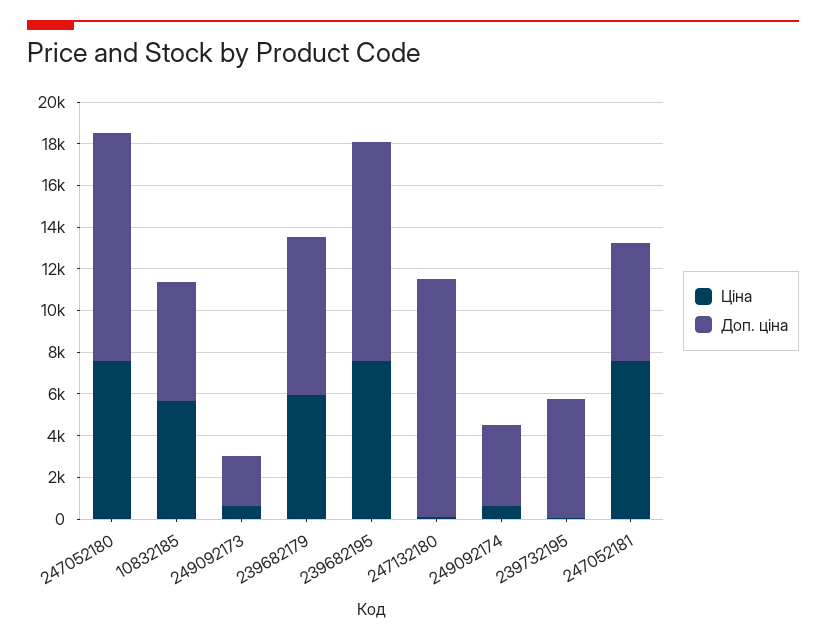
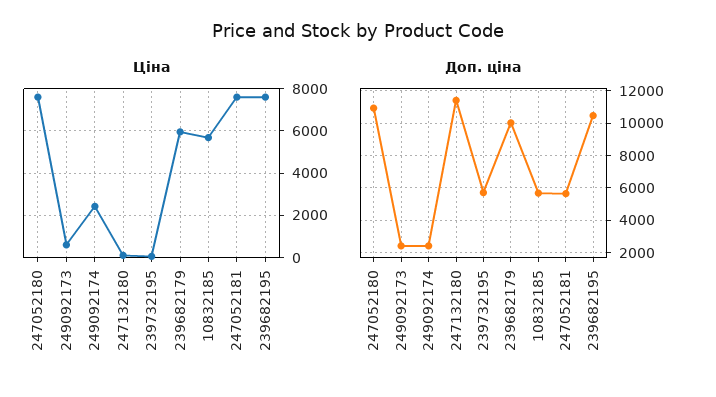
  {
    "Ціна": {
      "247052180": 7500,
      "10832185": 5500,
      "249092173": 500,
      "239682179": 6000,
      "239682195": 7500,
      "247132180": 0,
-     "249092174": 500,
+     "249092174": 2500,
      "239732195": 0,
      "247052181": 7500
    },
    "Доп. ціна": {
      "247052180": 11000,
      "10832185": 5500,
      "249092173": 2500,
-     "239682179": 7500,
+     "239682179": 10000,
      "239682195": 10500,
      "247132180": 11500,
-     "249092174": 4000,
+     "249092174": 2500,
      "239732195": 5500,
      "247052181": 5500
    }
  }

